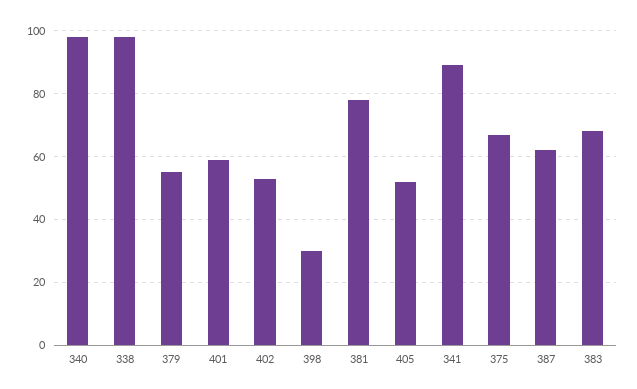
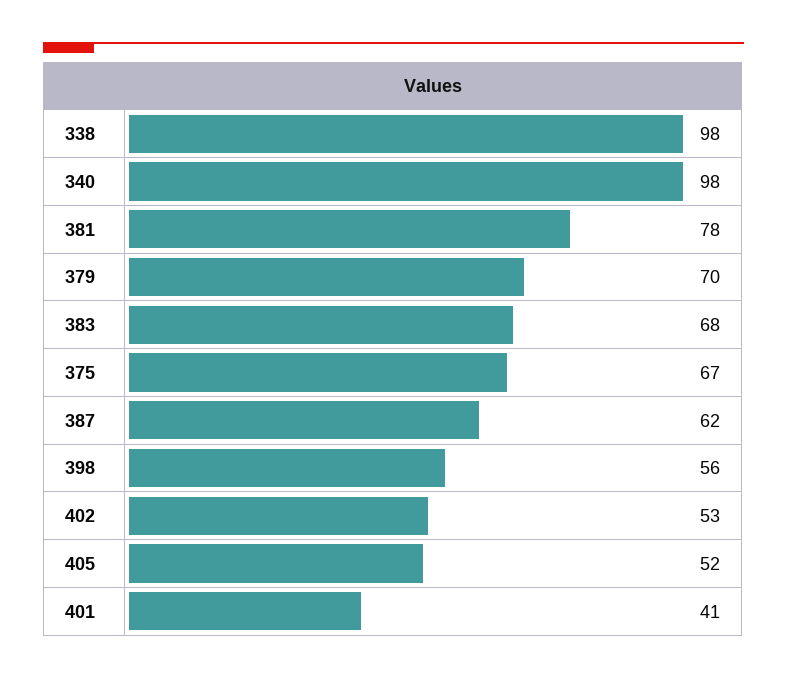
  {
    "340": 98,
    "338": 98,
-   "379": 55,
+   "379": 70,
-   "401": 60,
+   "401": 41,
    "402": 53,
-   "398": 30,
+   "398": 56,
    "381": 78,
    "405": 52,
-   "341": 90,
    "375": 67,
    "387": 62,
    "383": 68
  }

